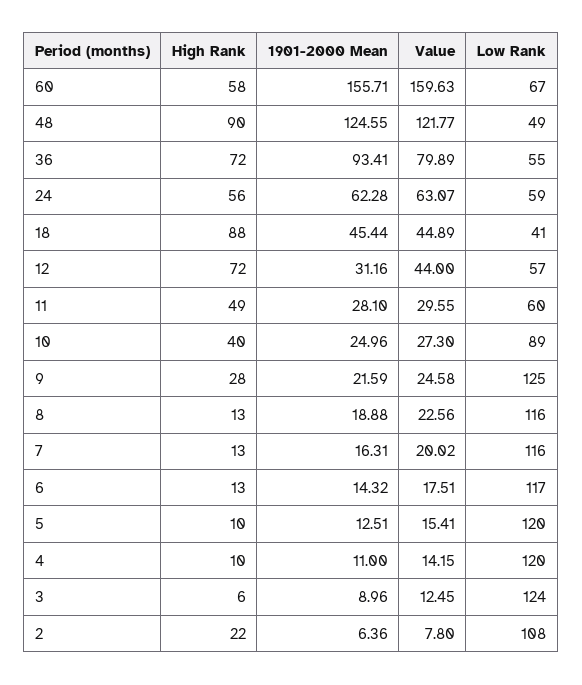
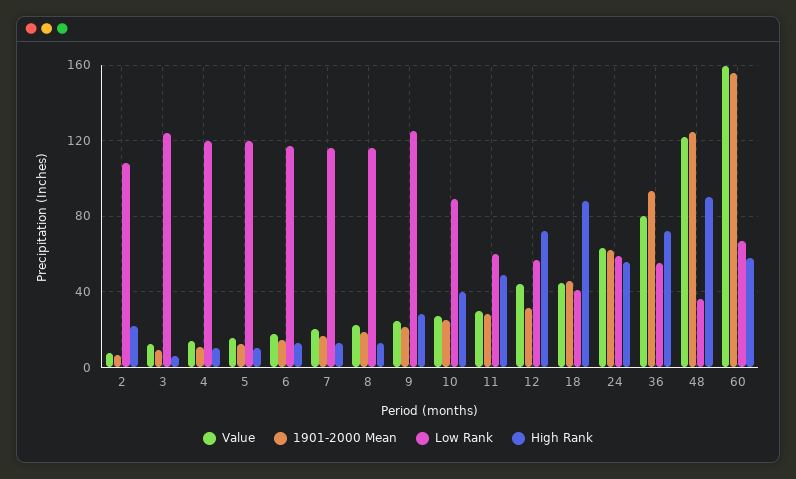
  {
    "High Rank": {
      "60": 58,
      "48": 90,
      "36": 72,
      "24": 56,
      "18": 88,
      "12": 72,
      "11": 49,
      "10": 40,
      "9": 28,
      "8": 13,
      "7": 13,
      "6": 13,
      "5": 10,
      "4": 10,
      "3": 6,
      "2": 22
    },
    "1901-2000 Mean": {
      "60": 155.71,
      "48": 124.55,
      "36": 93.41,
      "24": 62.28,
      "18": 45.44,
      "12": 31.16,
      "11": 28.1,
      "10": 24.96,
      "9": 21.59,
      "8": 18.88,
      "7": 16.31,
      "6": 14.32,
      "5": 12.51,
      "4": 11,
      "3": 8.96,
      "2": 6.36
    },
    "Value": {
      "60": 159.63,
      "48": 121.77,
      "36": 79.89,
      "24": 63.07,
      "18": 44.89,
      "12": 44,
      "11": 29.55,
      "10": 27.3,
      "9": 24.58,
      "8": 22.56,
      "7": 20.02,
      "6": 17.51,
      "5": 15.41,
      "4": 14.15,
      "3": 12.45,
      "2": 7.8
    },
    "Low Rank": {
      "60": 67,
-     "48": 49,
+     "48": 35,
      "36": 55,
      "24": 59,
      "18": 41,
      "12": 57,
      "11": 60,
      "10": 89,
      "9": 125,
      "8": 116,
      "7": 116,
      "6": 117,
      "5": 120,
      "4": 120,
      "3": 124,
      "2": 108
    }
  }

